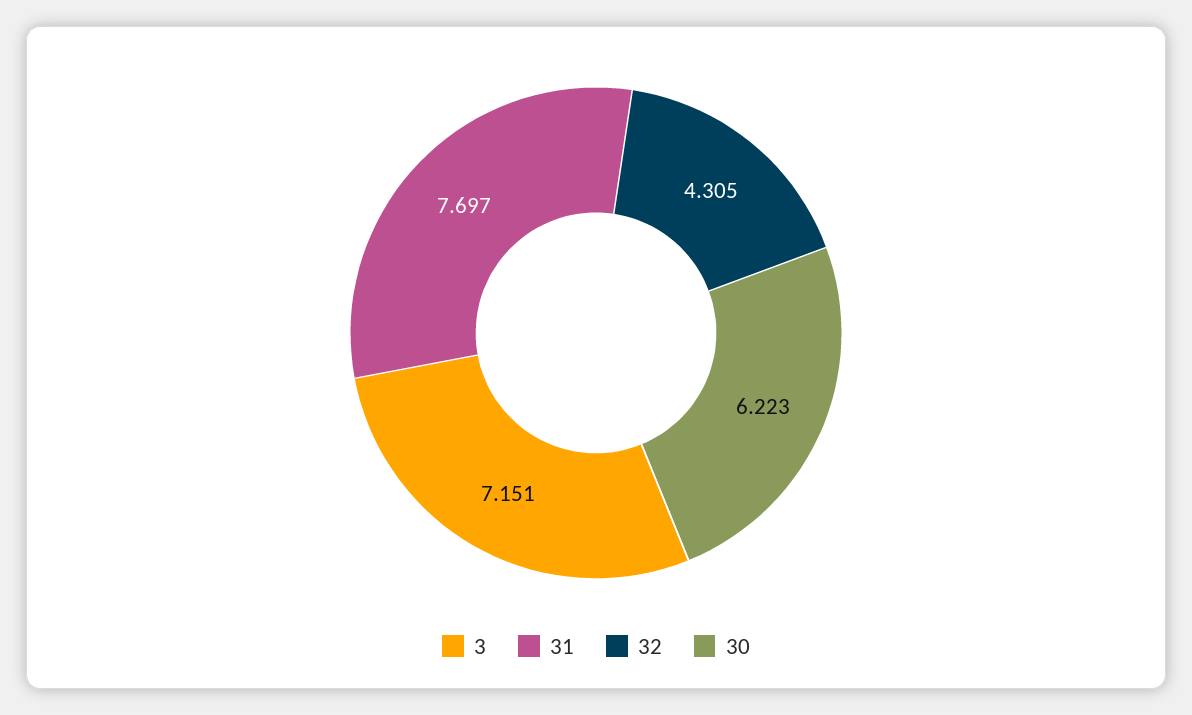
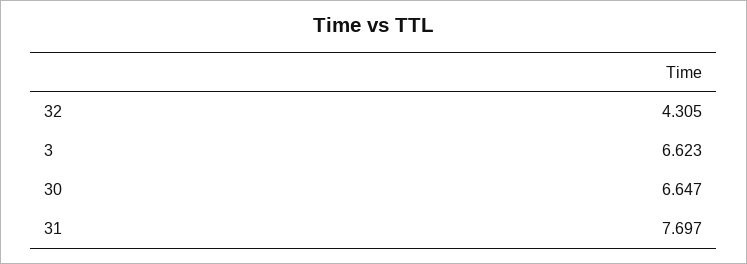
  {
-   "3": 7.151,
+   "3": 6.623,
    "31": 7.697,
    "32": 4.305,
-   "30": 6.223
+   "30": 6.647
  }

